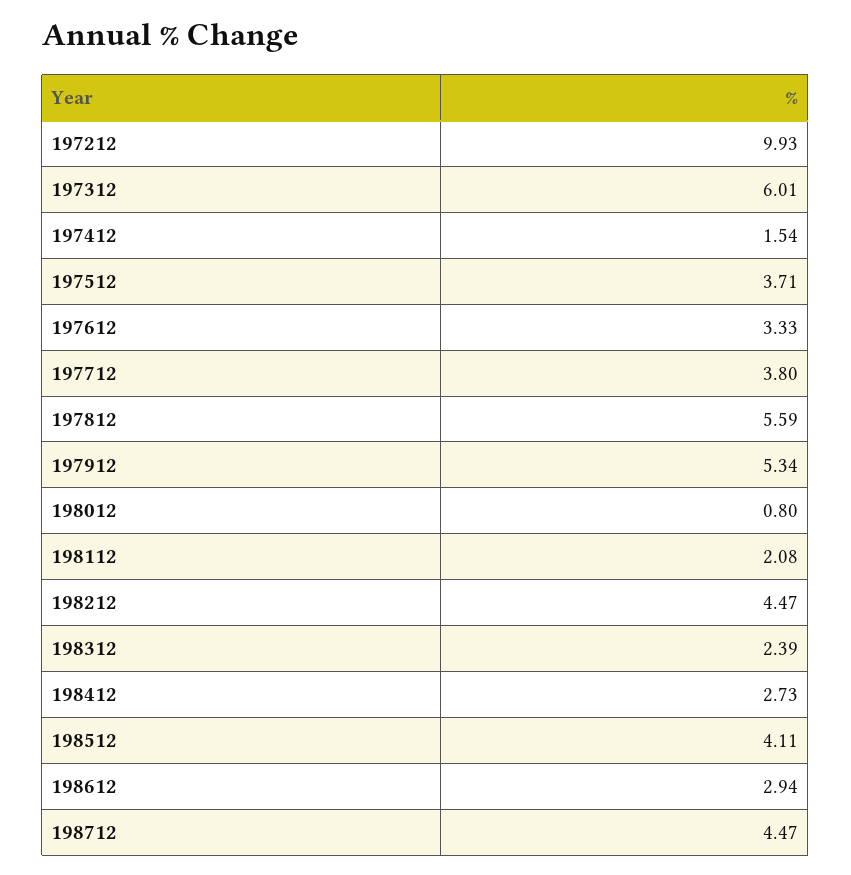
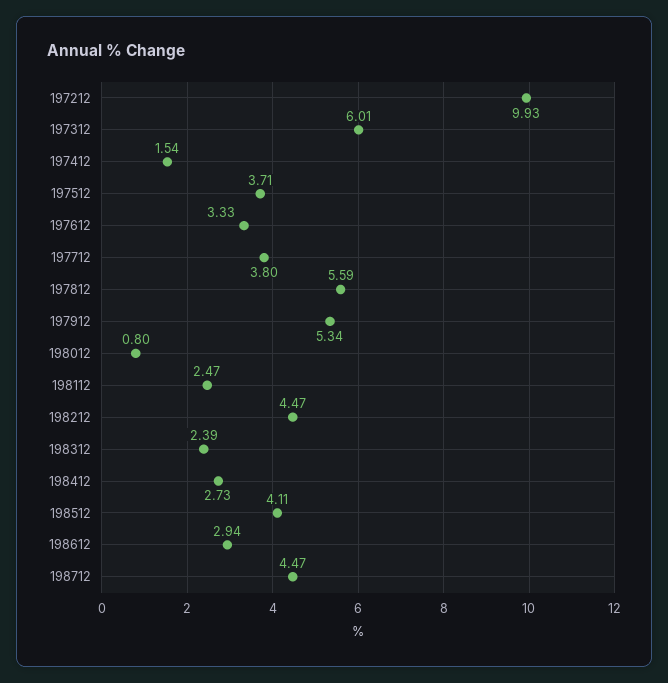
  {
    "197212": 9.93,
    "197312": 6.01,
    "197412": 1.54,
    "197512": 3.71,
    "197612": 3.33,
    "197712": 3.8,
    "197812": 5.59,
    "197912": 5.34,
    "198012": 0.8,
-   "198112": 2.08,
+   "198112": 2.47,
    "198212": 4.47,
    "198312": 2.39,
    "198412": 2.73,
    "198512": 4.11,
    "198612": 2.94,
    "198712": 4.47
  }

